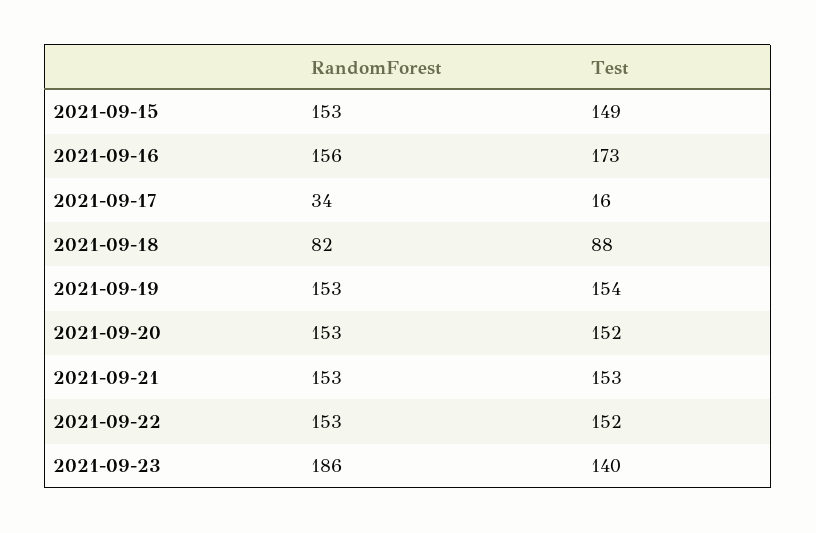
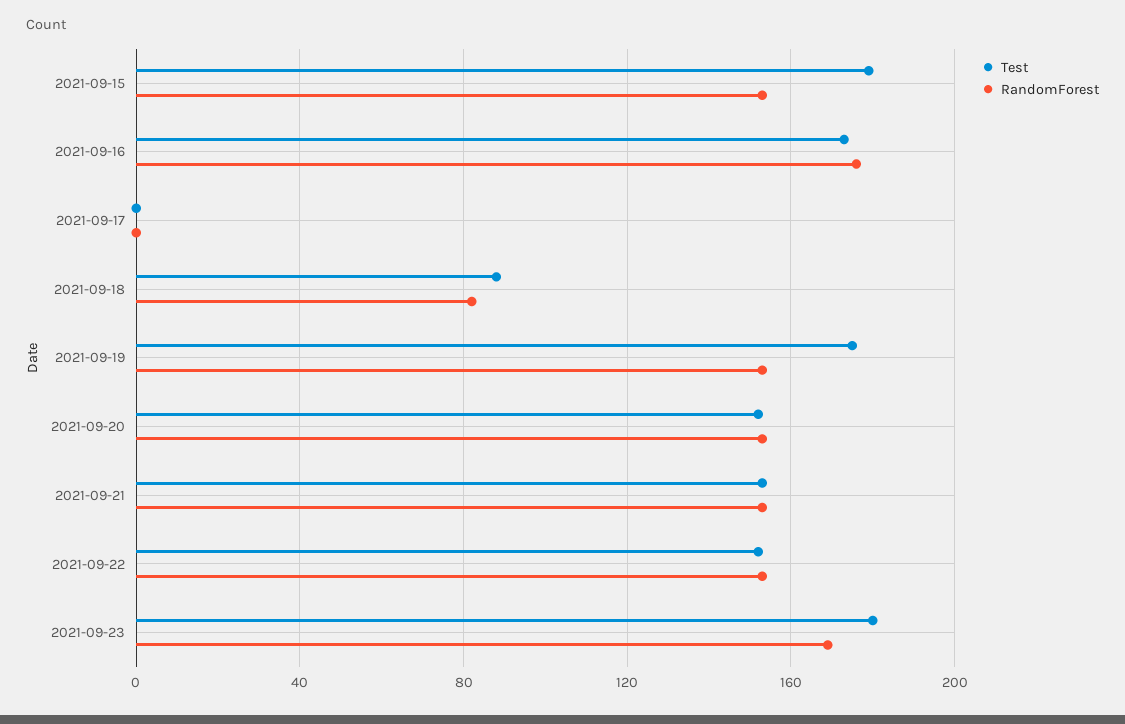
  {
    "RandomForest": {
      "2021-09-15": 153,
-     "2021-09-16": 156,
+     "2021-09-16": 175,
-     "2021-09-17": 34,
+     "2021-09-17": 0,
      "2021-09-18": 82,
      "2021-09-19": 153,
      "2021-09-20": 153,
      "2021-09-21": 153,
      "2021-09-22": 153,
-     "2021-09-23": 186
+     "2021-09-23": 170
    },
    "Test": {
-     "2021-09-15": 149,
+     "2021-09-15": 180,
      "2021-09-16": 173,
-     "2021-09-17": 16,
+     "2021-09-17": 0,
      "2021-09-18": 88,
-     "2021-09-19": 154,
+     "2021-09-19": 175,
      "2021-09-20": 152,
      "2021-09-21": 153,
      "2021-09-22": 152,
-     "2021-09-23": 140
+     "2021-09-23": 180
    }
  }

